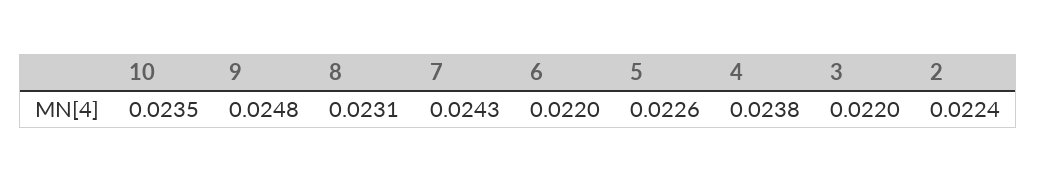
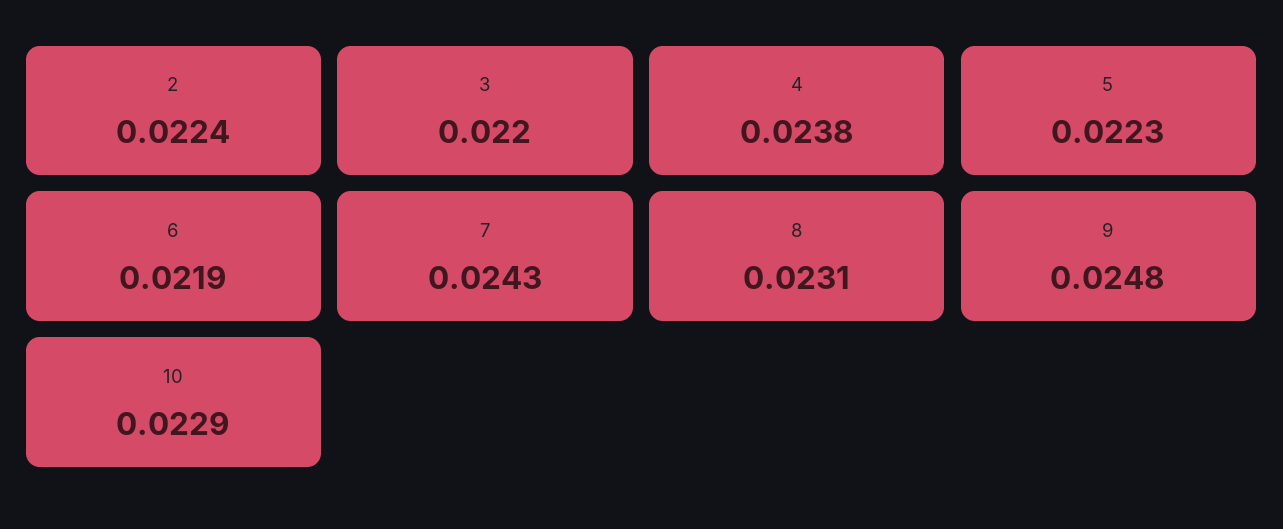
  {
-   "10": 0.0235,
+   "10": 0.0229,
    "9": 0.0248,
    "8": 0.0231,
    "7": 0.0243,
-   "6": 0.022,
+   "6": 0.0219,
-   "5": 0.0226,
+   "5": 0.0223,
    "4": 0.0238,
    "3": 0.022,
    "2": 0.0224
  }

